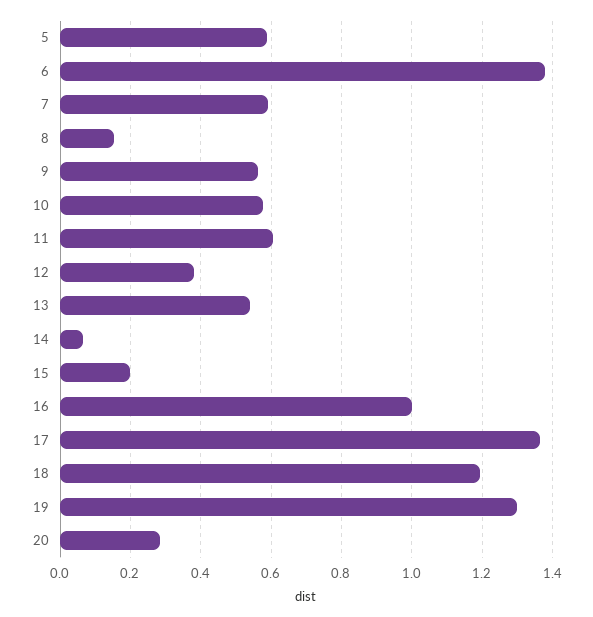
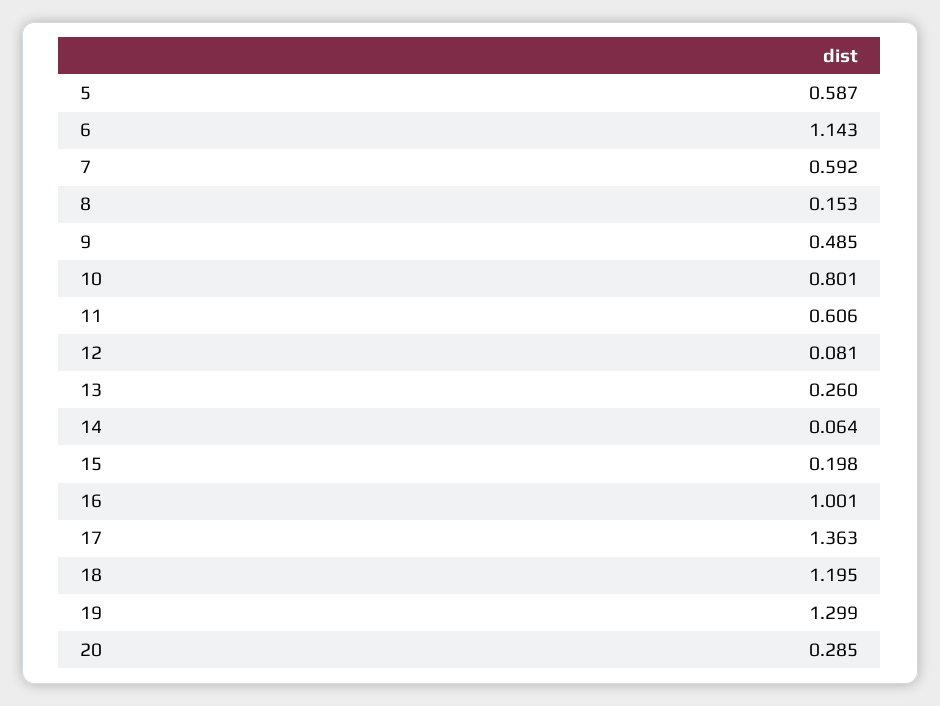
  {
    "5": 0.587,
-   "6": 1.38,
+   "6": 1.143,
    "7": 0.592,
    "8": 0.153,
-   "9": 0.56,
+   "9": 0.485,
-   "10": 0.58,
+   "10": 0.801,
    "11": 0.606,
-   "12": 0.38,
+   "12": 0.081,
-   "13": 0.54,
+   "13": 0.26,
    "14": 0.064,
    "15": 0.198,
    "16": 1.001,
    "17": 1.363,
    "18": 1.195,
    "19": 1.299,
    "20": 0.285
  }

